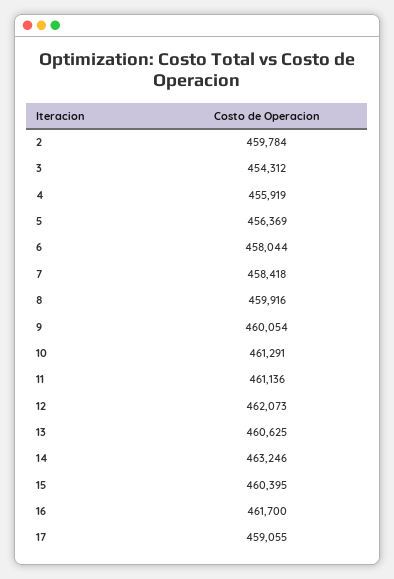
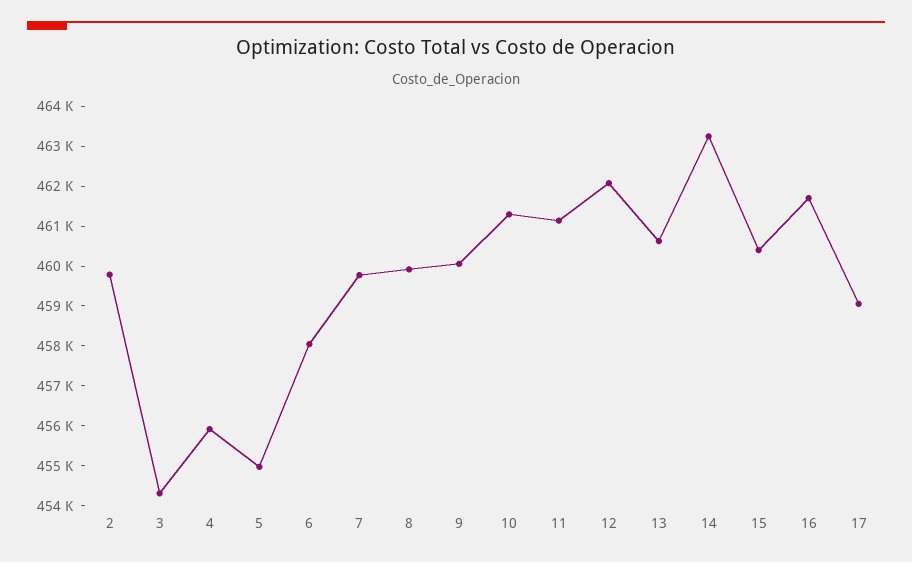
  {
    "2": 459784,
    "3": 454312,
    "4": 455919,
-   "5": 456369,
+   "5": 455000,
    "6": 458044,
-   "7": 458418,
+   "7": 459750,
    "8": 459916,
    "9": 460054,
    "10": 461291,
    "11": 461136,
    "12": 462073,
    "13": 460625,
    "14": 463246,
    "15": 460395,
    "16": 461700,
    "17": 459055
  }

